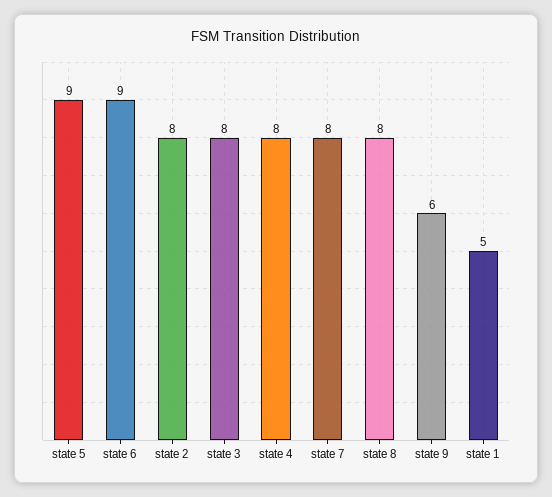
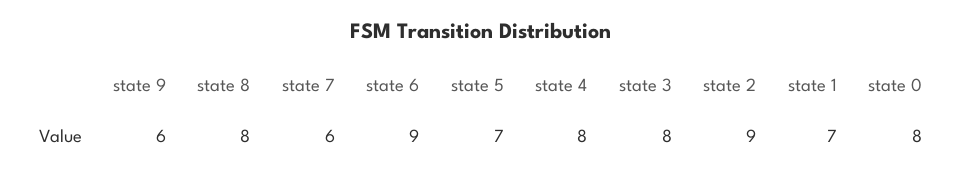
  {
-   "state 5": 9,
+   "state 5": 7,
    "state 6": 9,
-   "state 2": 8,
+   "state 2": 9,
    "state 3": 8,
    "state 4": 8,
-   "state 7": 8,
+   "state 7": 6,
    "state 8": 8,
    "state 9": 6,
-   "state 1": 5
+   "state 1": 7,
+   "state 0": 8
  }

